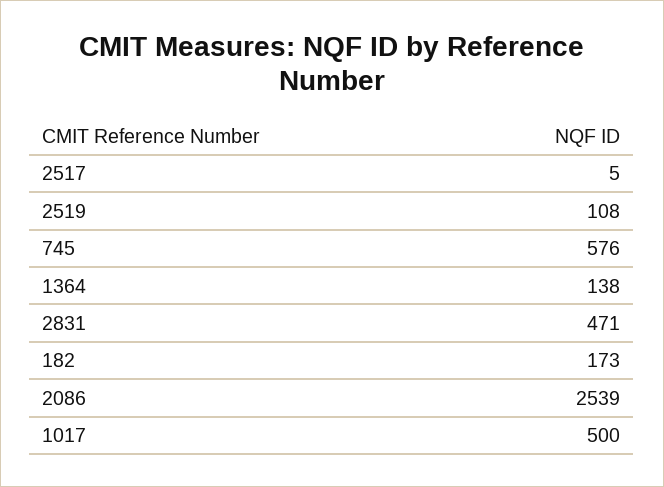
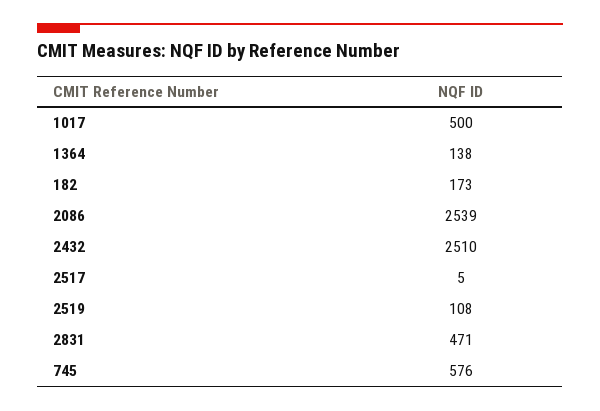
  {
    "2517": 5,
    "2519": 108,
    "745": 576,
    "1364": 138,
    "2831": 471,
    "182": 173,
    "2086": 2539,
-   "1017": 500
+   "1017": 500,
+   "2432": 2510
  }

